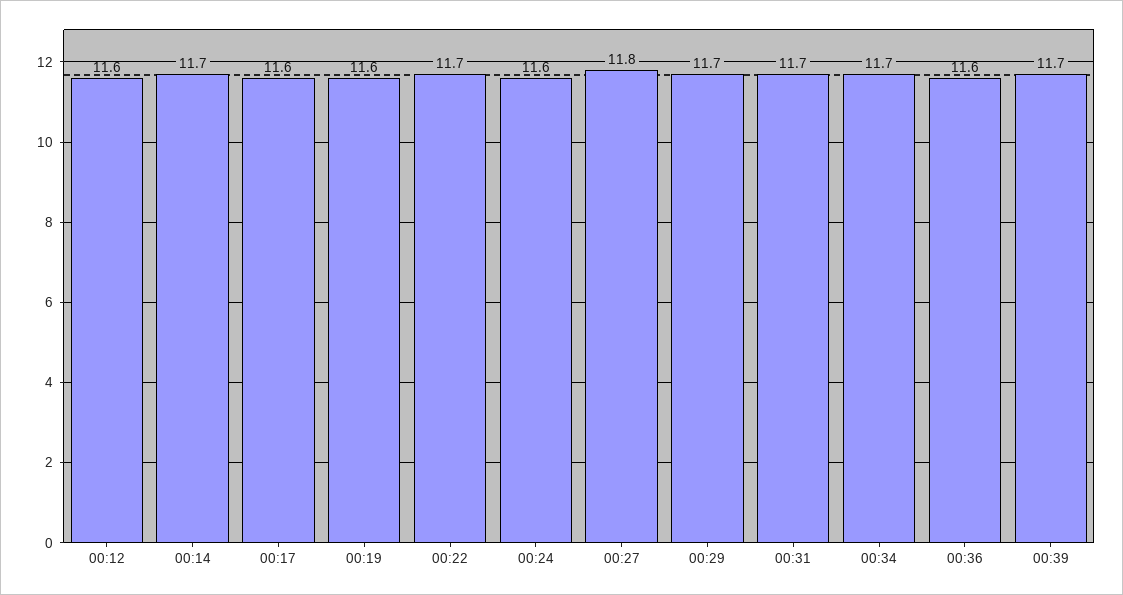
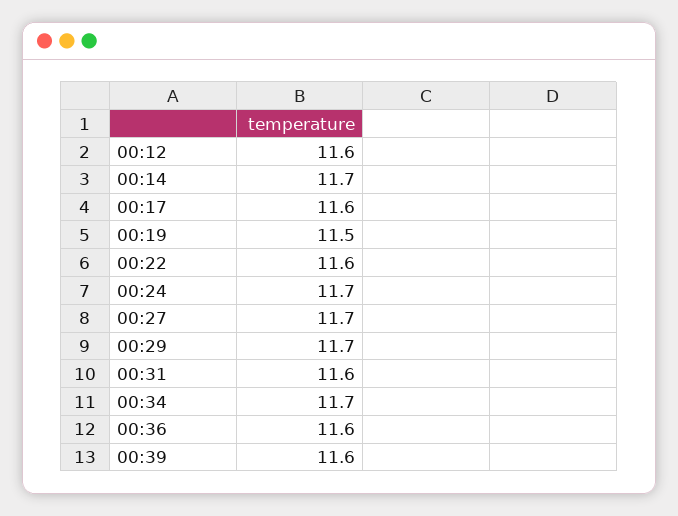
  {
    "00:12": 11.6,
    "00:14": 11.7,
    "00:17": 11.6,
-   "00:19": 11.6,
+   "00:19": 11.5,
-   "00:22": 11.7,
+   "00:22": 11.6,
-   "00:24": 11.6,
+   "00:24": 11.7,
-   "00:27": 11.8,
+   "00:27": 11.7,
    "00:29": 11.7,
-   "00:31": 11.7,
+   "00:31": 11.6,
    "00:34": 11.7,
    "00:36": 11.6,
-   "00:39": 11.7
+   "00:39": 11.6
  }

